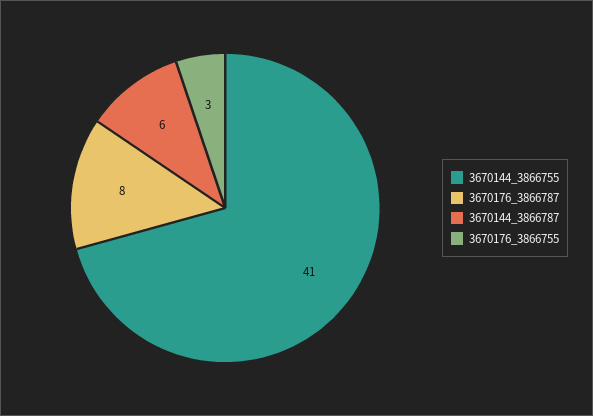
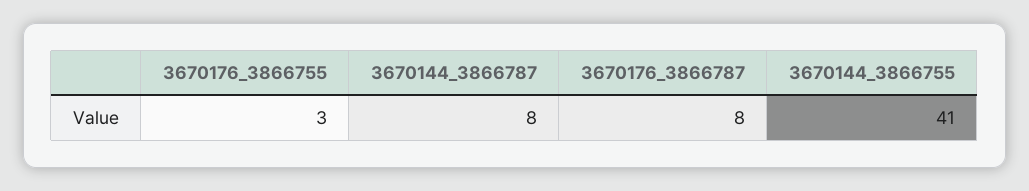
  {
    "3670144_3866755": 41,
    "3670176_3866787": 8,
-   "3670144_3866787": 6,
+   "3670144_3866787": 8,
    "3670176_3866755": 3
  }

